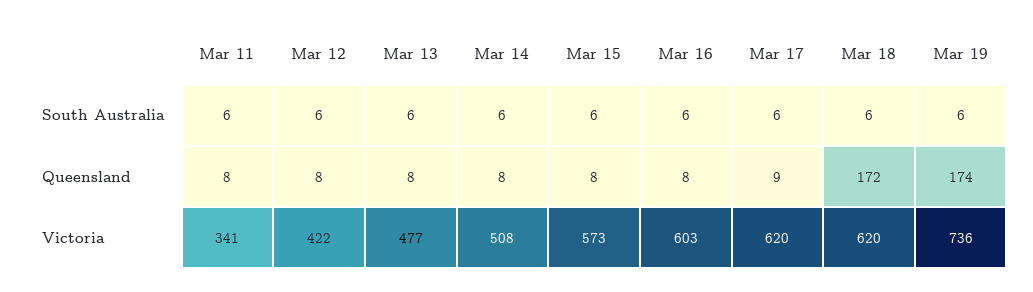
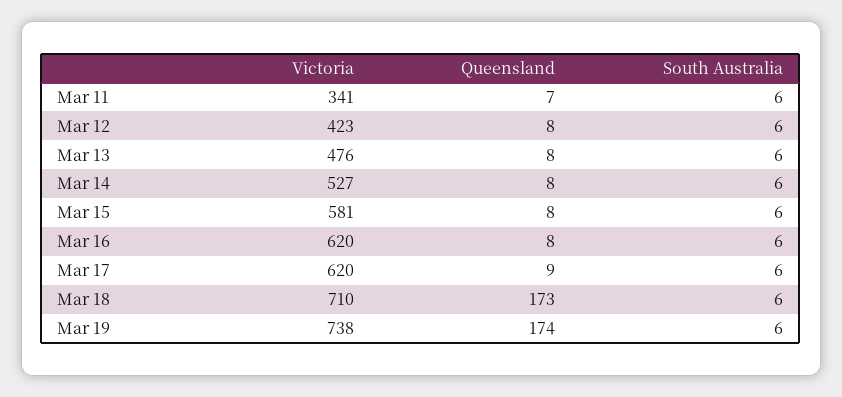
  {
    "Mar 11": {
      "South Australia": 6,
-     "Queensland": 8,
+     "Queensland": 7,
      "Victoria": 341
    },
    "Mar 12": {
      "South Australia": 6,
      "Queensland": 8,
-     "Victoria": 422
+     "Victoria": 423
    },
    "Mar 13": {
      "South Australia": 6,
      "Queensland": 8,
-     "Victoria": 477
+     "Victoria": 476
    },
    "Mar 14": {
      "South Australia": 6,
      "Queensland": 8,
-     "Victoria": 508
+     "Victoria": 527
    },
    "Mar 15": {
      "South Australia": 6,
      "Queensland": 8,
-     "Victoria": 573
+     "Victoria": 581
    },
    "Mar 16": {
      "South Australia": 6,
      "Queensland": 8,
-     "Victoria": 603
+     "Victoria": 620
    },
    "Mar 17": {
      "South Australia": 6,
      "Queensland": 9,
      "Victoria": 620
    },
    "Mar 18": {
      "South Australia": 6,
-     "Queensland": 172,
+     "Queensland": 173,
-     "Victoria": 620
+     "Victoria": 710
    },
    "Mar 19": {
      "South Australia": 6,
      "Queensland": 174,
-     "Victoria": 736
+     "Victoria": 738
    }
  }

